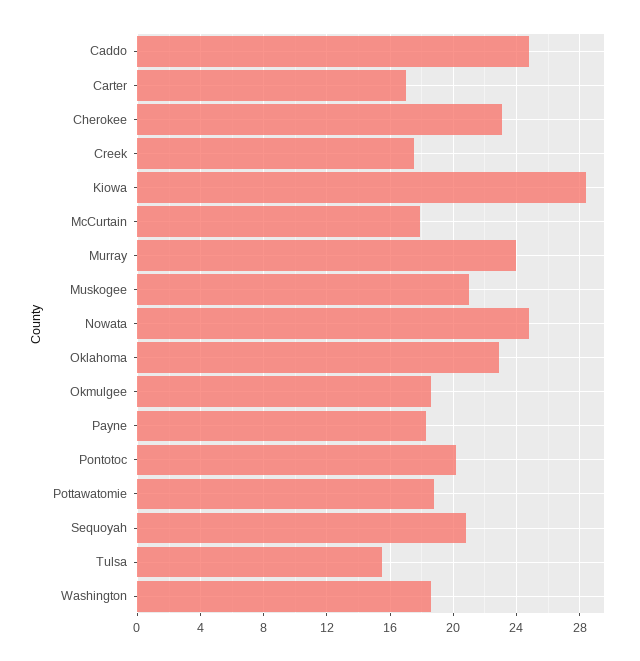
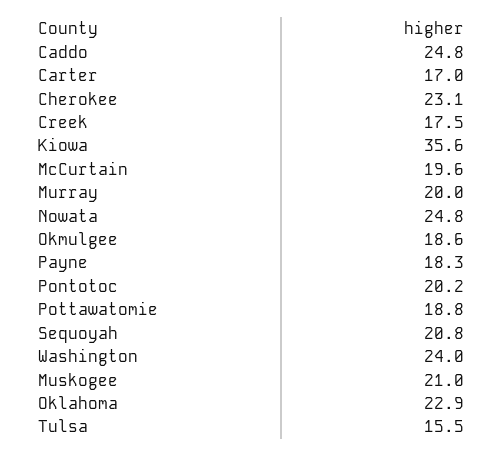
  {
    "Caddo": 24.8,
    "Carter": 17,
    "Cherokee": 23.1,
    "Creek": 17.5,
-   "Kiowa": 28.5,
+   "Kiowa": 35.6,
-   "McCurtain": 18,
+   "McCurtain": 19.6,
-   "Murray": 24,
+   "Murray": 20,
    "Muskogee": 21,
    "Nowata": 24.8,
    "Oklahoma": 22.9,
    "Okmulgee": 18.6,
    "Payne": 18.3,
    "Pontotoc": 20.2,
    "Pottawatomie": 18.8,
    "Sequoyah": 20.8,
    "Tulsa": 15.5,
-   "Washington": 18.5
+   "Washington": 24
  }

